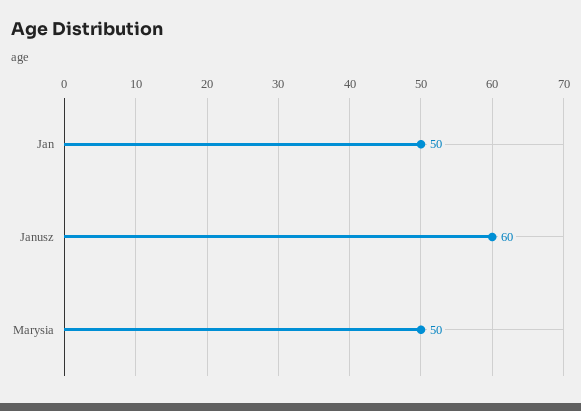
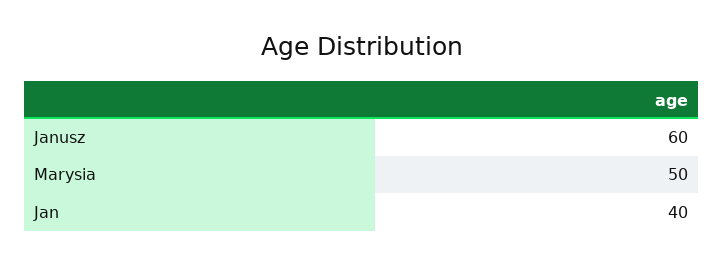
  {
-   "Jan": 50,
+   "Jan": 40,
    "Janusz": 60,
    "Marysia": 50
  }

